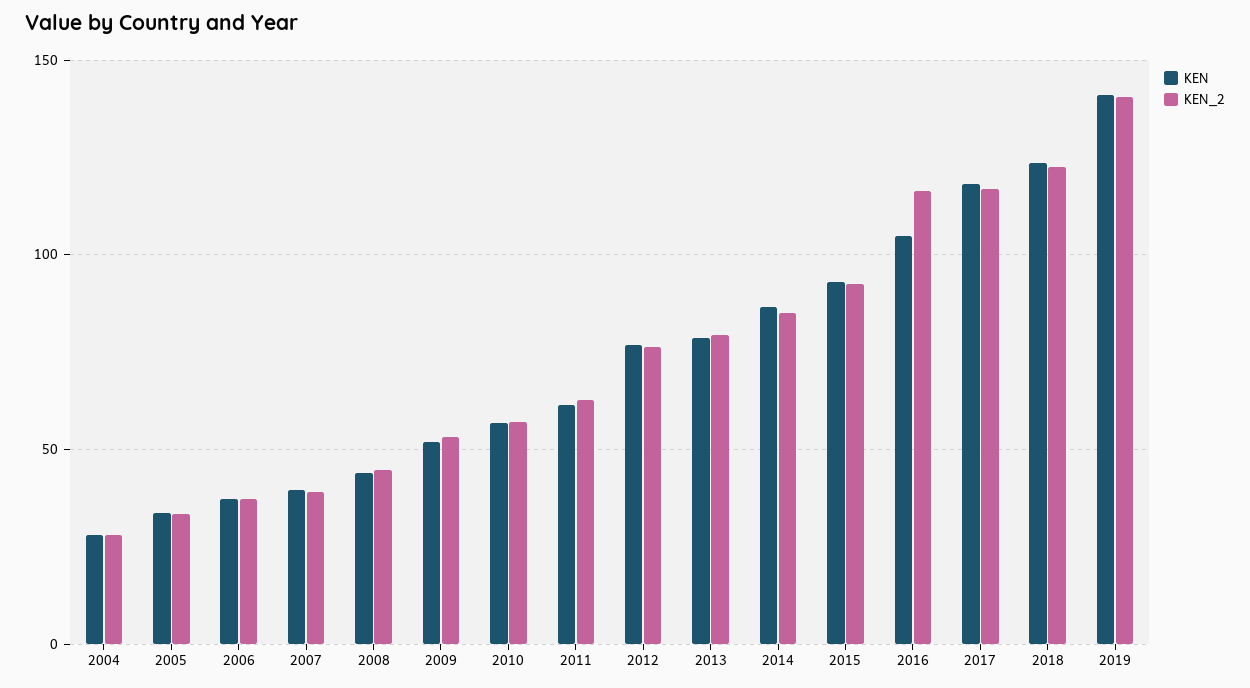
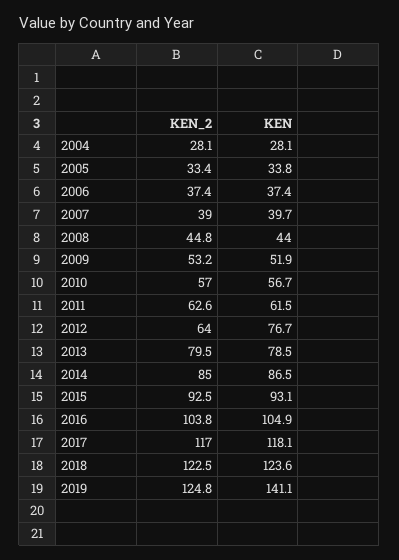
  {
    "KEN": {
      "2004": 28.1,
      "2005": 33.8,
      "2006": 37.4,
      "2007": 39.7,
      "2008": 44,
      "2009": 51.9,
      "2010": 56.7,
      "2011": 61.5,
      "2012": 76.7,
      "2013": 78.5,
      "2014": 86.5,
      "2015": 93.1,
      "2016": 104.9,
      "2017": 118.1,
      "2018": 123.6,
      "2019": 141.1
    },
    "KEN_2": {
      "2004": 28.1,
      "2005": 33.4,
      "2006": 37.4,
      "2007": 39,
      "2008": 44.8,
      "2009": 53.2,
      "2010": 57,
      "2011": 62.6,
-     "2012": 75,
+     "2012": 64,
      "2013": 79.5,
      "2014": 85,
      "2015": 92.5,
-     "2016": 115,
+     "2016": 103.8,
      "2017": 117,
      "2018": 122.5,
-     "2019": 140
+     "2019": 124.8
    }
  }

